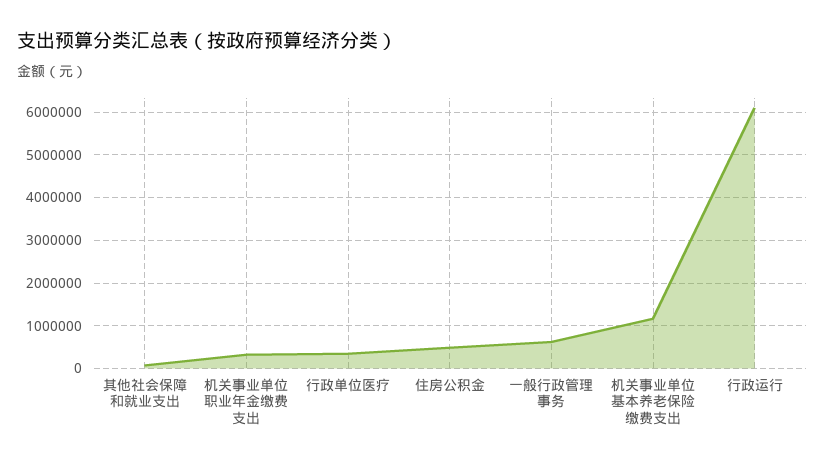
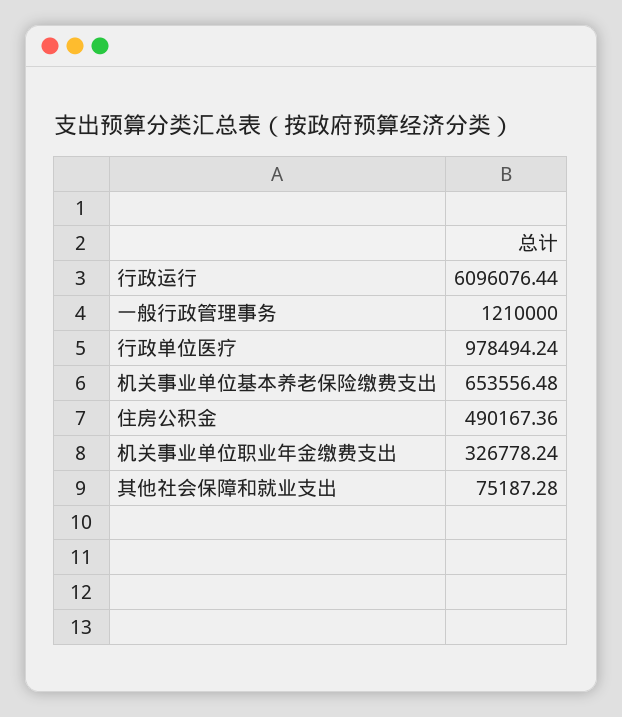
  {
    "其他社会保障和就业支出": 75187.28,
    "机关事业单位职业年金缴费支出": 326778.24,
-   "行政单位医疗": 400000,
+   "行政单位医疗": 978494.24,
    "住房公积金": 490167.36,
-   "一般行政管理事务": 600000,
+   "一般行政管理事务": 1210000,
-   "机关事业单位基本养老保险缴费支出": 1200000,
+   "机关事业单位基本养老保险缴费支出": 653556.48,
    "行政运行": 6096076.44
  }

